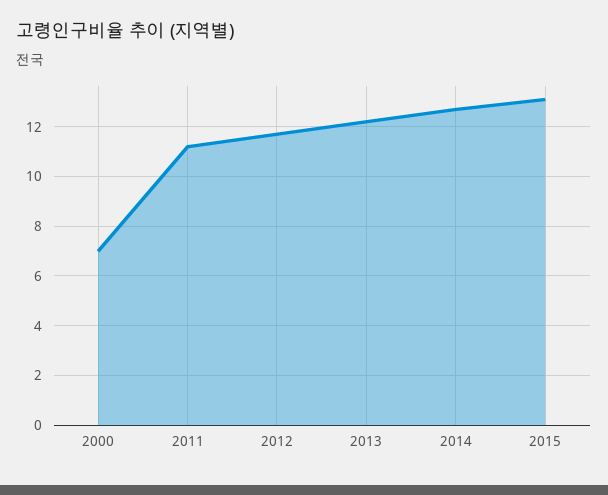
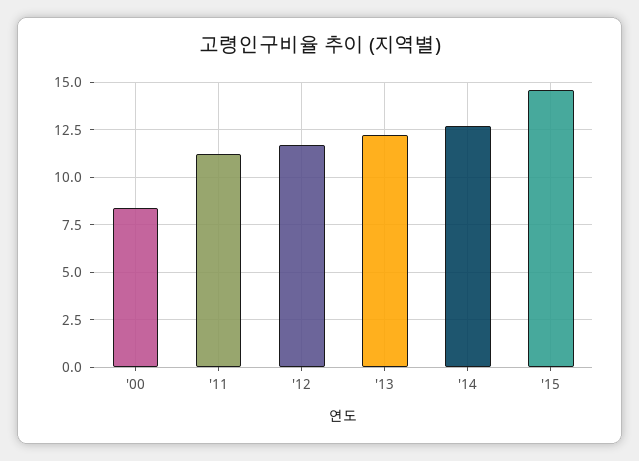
  {
-   "2000": 7,
+   "2000": 8.5,
    "2011": 11,
    "2012": 11.5,
    "2013": 12,
    "2014": 12.5,
-   "2015": 13
+   "2015": 14.5
  }

